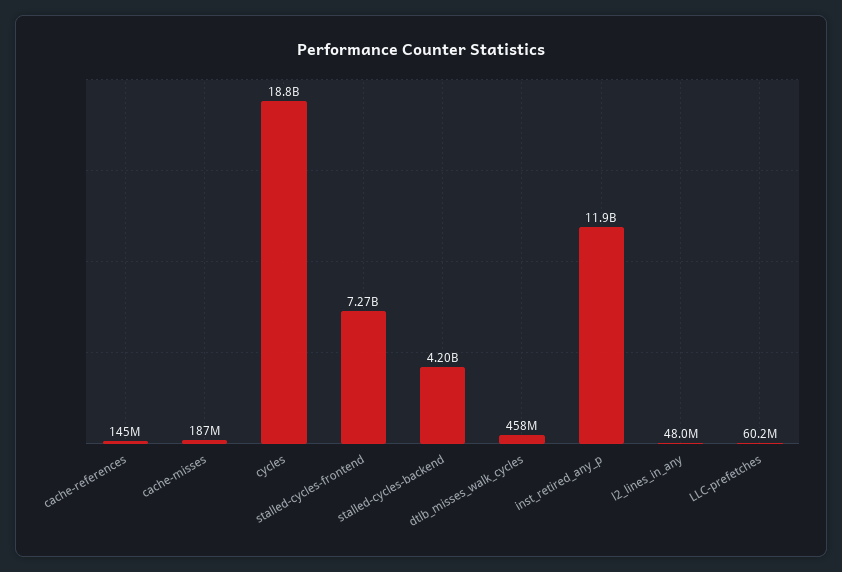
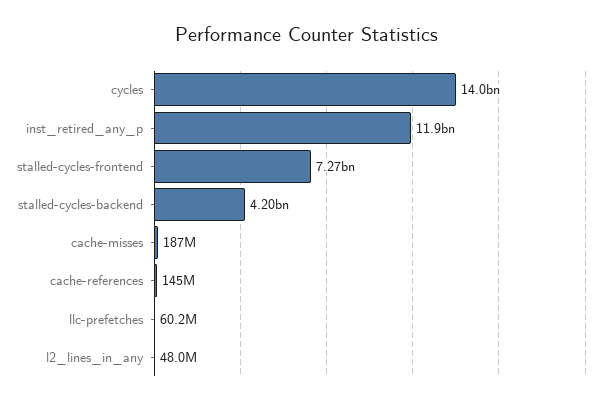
  {
    "cache-references": 145000000,
    "cache-misses": 187000000,
-   "cycles": 18800000000,
+   "cycles": 14000000000,
    "stalled-cycles-frontend": 7270000000,
    "stalled-cycles-backend": 4200000000,
-   "dtlb_misses_walk_cycles": 458000000,
    "inst_retired_any_p": 11900000000,
    "l2_lines_in_any": 48000000,
    "LLC-prefetches": 60200000
  }

